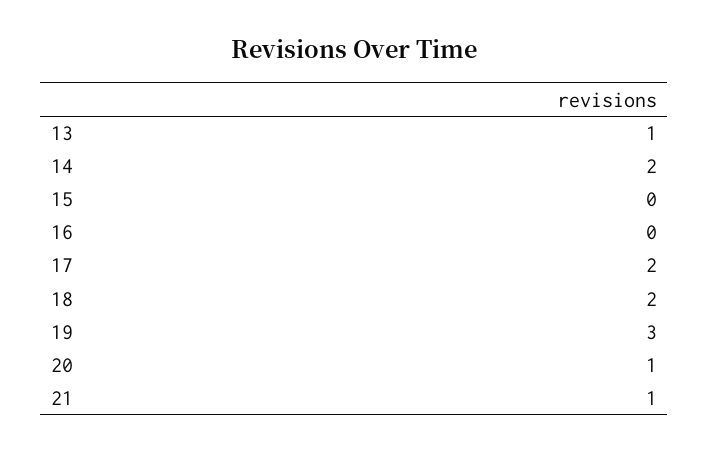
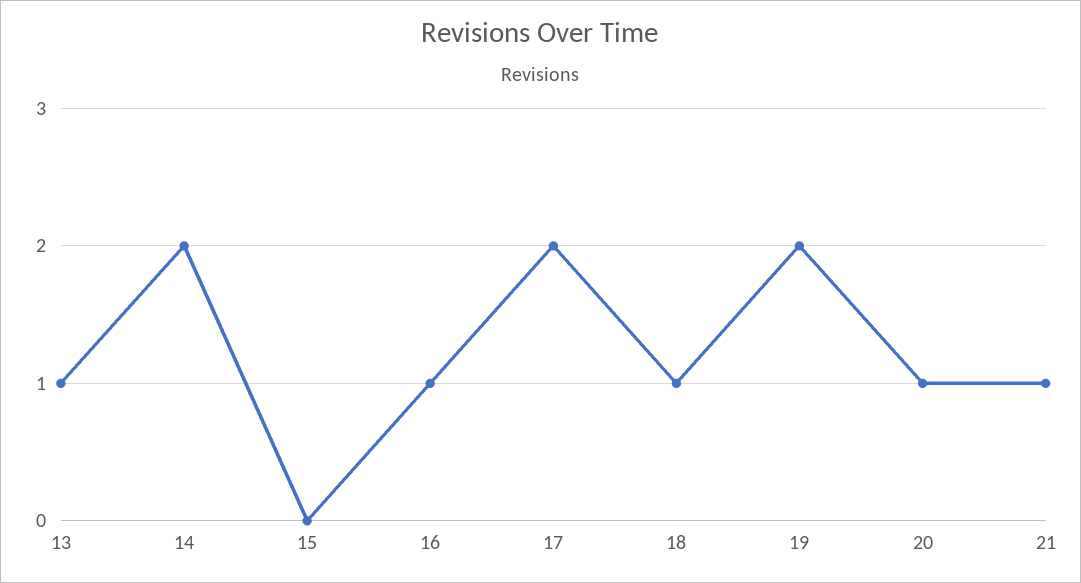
  {
    "13": 1,
    "14": 2,
    "15": 0,
-   "16": 0,
+   "16": 1,
    "17": 2,
-   "18": 2,
+   "18": 1,
-   "19": 3,
+   "19": 2,
    "20": 1,
    "21": 1
  }

